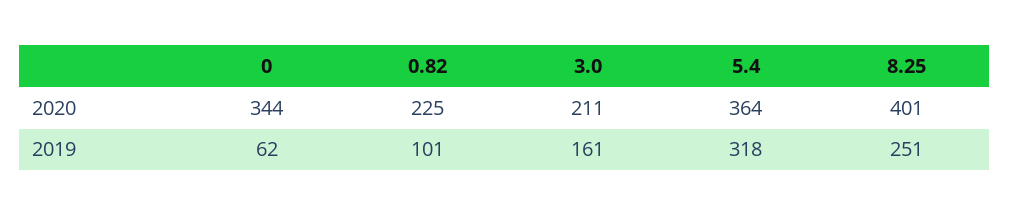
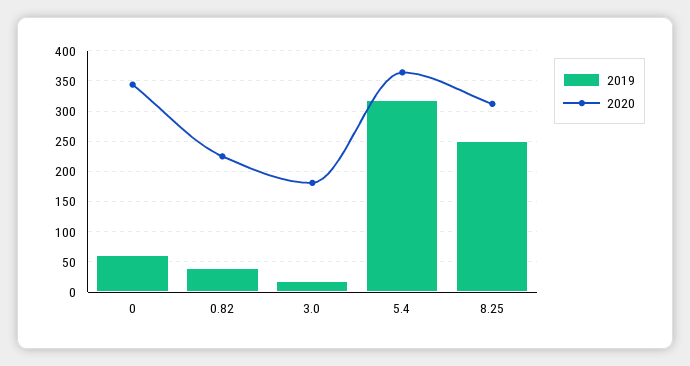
  {
    "2020": {
      "0": 344,
      "0.82": 225,
-     "3.0": 211,
+     "3.0": 180,
      "5.4": 364,
-     "8.25": 401
+     "8.25": 310
    },
    "2019": {
      "0": 62,
-     "0.82": 101,
+     "0.82": 40,
-     "3.0": 161,
+     "3.0": 20,
      "5.4": 318,
      "8.25": 251
    }
  }

